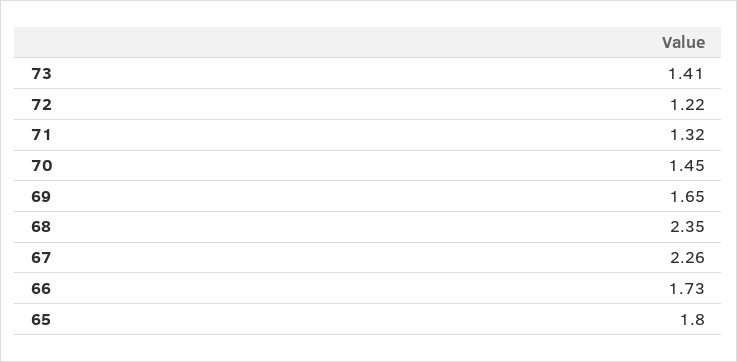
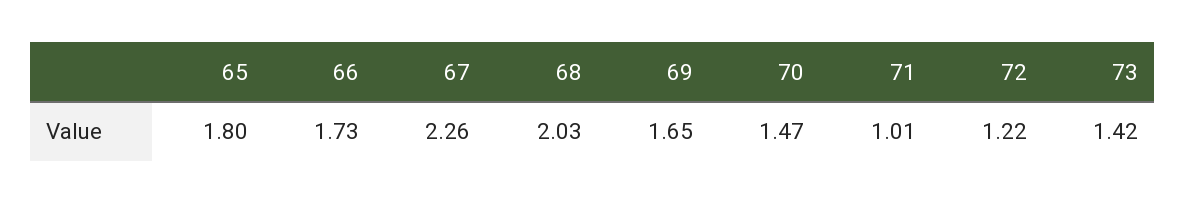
  {
-   "73": 1.41,
+   "73": 1.42,
    "72": 1.22,
-   "71": 1.32,
+   "71": 1.01,
-   "70": 1.45,
+   "70": 1.47,
    "69": 1.65,
-   "68": 2.35,
+   "68": 2.03,
    "67": 2.26,
    "66": 1.73,
    "65": 1.8
  }

